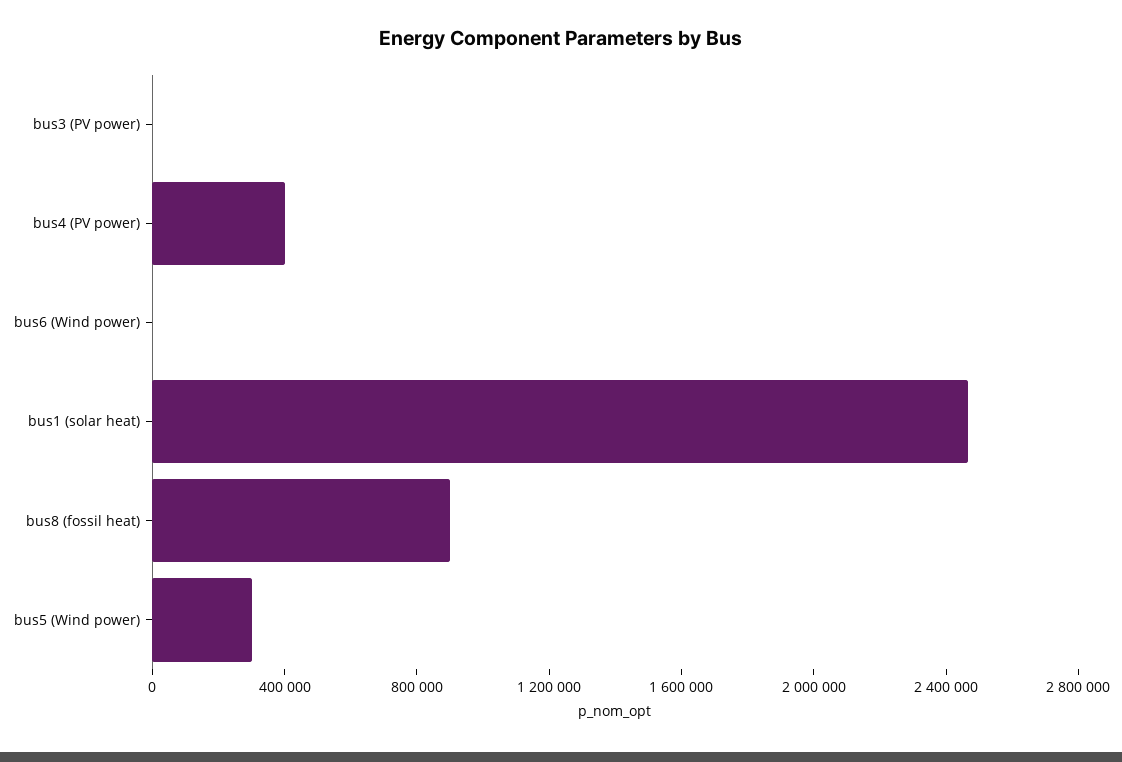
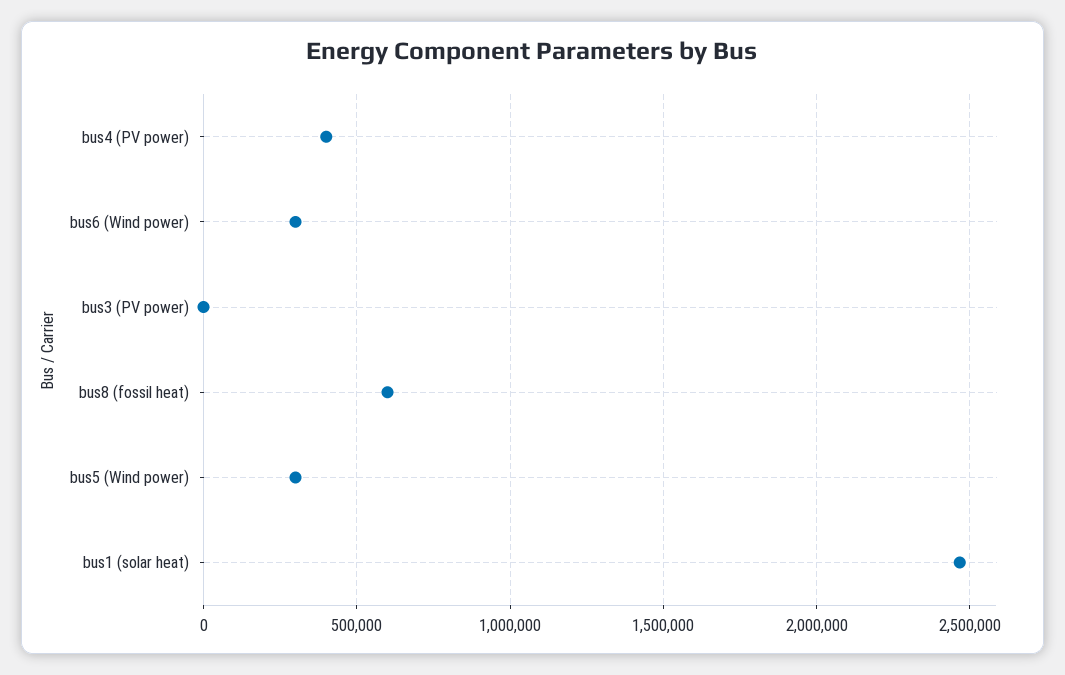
  {
    "bus3 (PV power)": 0,
    "bus4 (PV power)": 400000,
-   "bus6 (Wind power)": 0,
+   "bus6 (Wind power)": 300000,
    "bus1 (solar heat)": 2450000,
-   "bus8 (fossil heat)": 900000,
+   "bus8 (fossil heat)": 600000,
    "bus5 (Wind power)": 300000
  }

